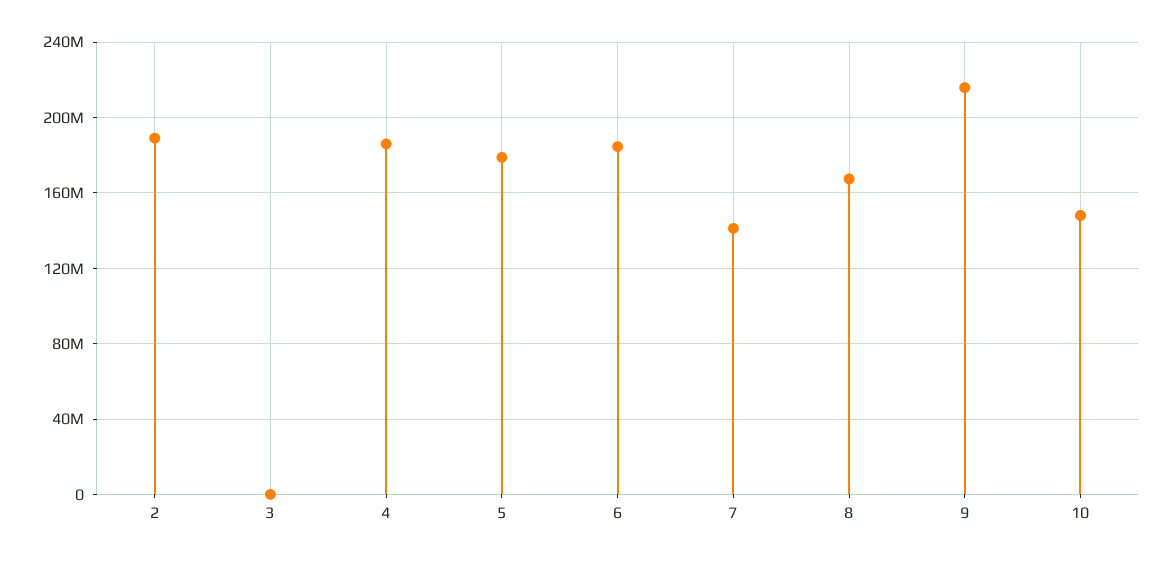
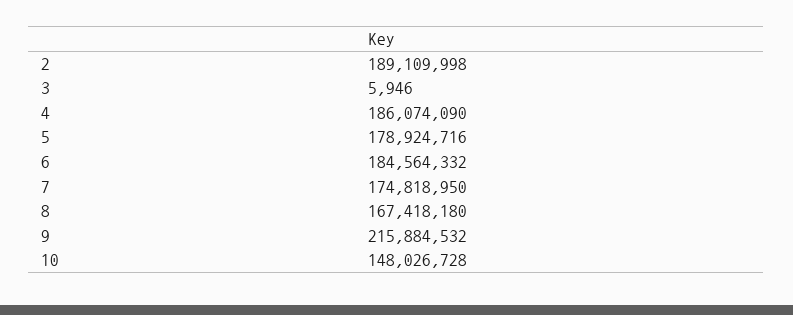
  {
    "2": 189109998,
    "3": 5946,
    "4": 186074090,
    "5": 178924716,
    "6": 184564332,
-   "7": 140000000,
+   "7": 174818950,
    "8": 167418180,
    "9": 215884532,
    "10": 148026728
  }

